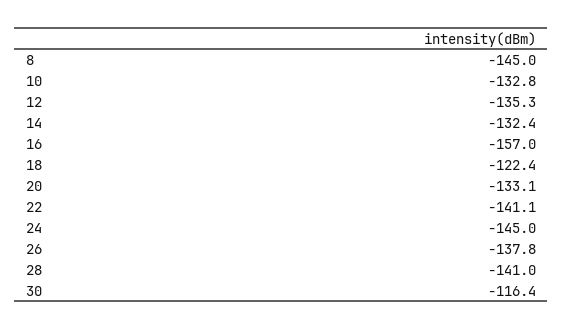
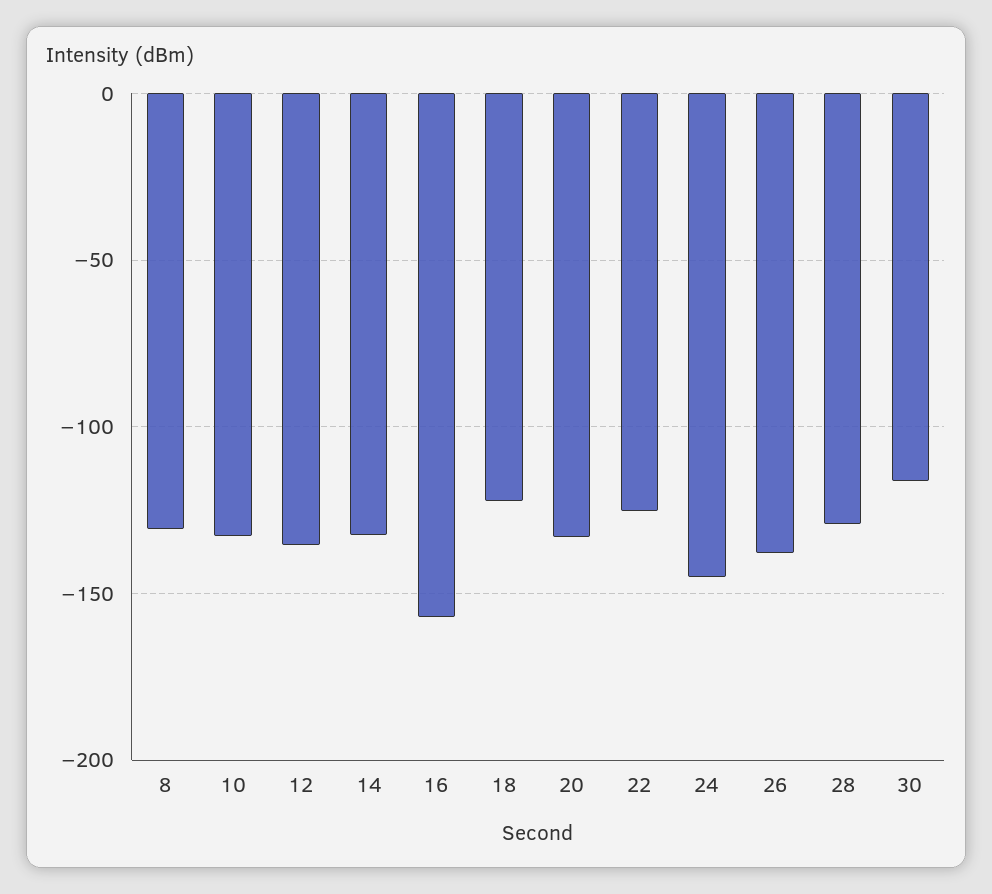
  {
-   "8": -145,
+   "8": -130,
    "10": -132.8,
    "12": -135.3,
    "14": -132.4,
    "16": -157,
    "18": -122.4,
    "20": -133.1,
-   "22": -141.1,
+   "22": -125,
    "24": -145,
    "26": -137.8,
-   "28": -141,
+   "28": -130,
    "30": -116.4
  }

